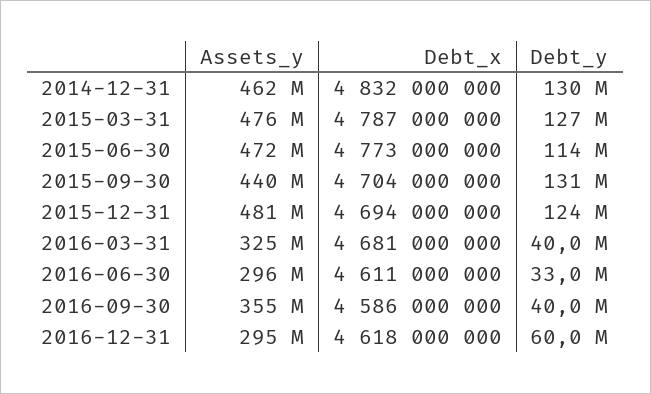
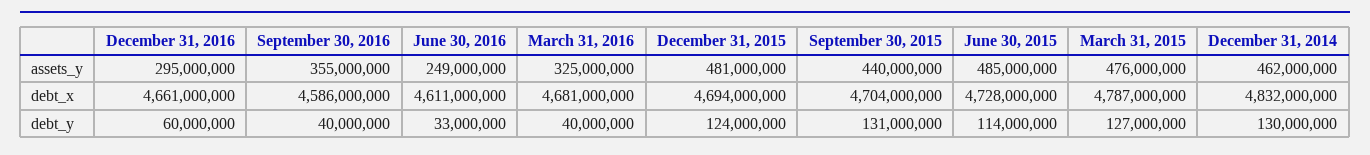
  {
    "Assets_y": {
      "2014-12-31": 462000000,
      "2015-03-31": 476000000,
-     "2015-06-30": 472000000,
+     "2015-06-30": 485000000,
      "2015-09-30": 440000000,
      "2015-12-31": 481000000,
      "2016-03-31": 325000000,
-     "2016-06-30": 296000000,
+     "2016-06-30": 249000000,
      "2016-09-30": 355000000,
      "2016-12-31": 295000000
    },
    "Debt_x": {
      "2014-12-31": 4832000000,
      "2015-03-31": 4787000000,
-     "2015-06-30": 4773000000,
+     "2015-06-30": 4728000000,
      "2015-09-30": 4704000000,
      "2015-12-31": 4694000000,
      "2016-03-31": 4681000000,
      "2016-06-30": 4611000000,
      "2016-09-30": 4586000000,
-     "2016-12-31": 4618000000
+     "2016-12-31": 4661000000
    },
    "Debt_y": {
      "2014-12-31": 130000000,
      "2015-03-31": 127000000,
      "2015-06-30": 114000000,
      "2015-09-30": 131000000,
      "2015-12-31": 124000000,
      "2016-03-31": 40000000,
      "2016-06-30": 33000000,
      "2016-09-30": 40000000,
      "2016-12-31": 60000000
    }
  }

